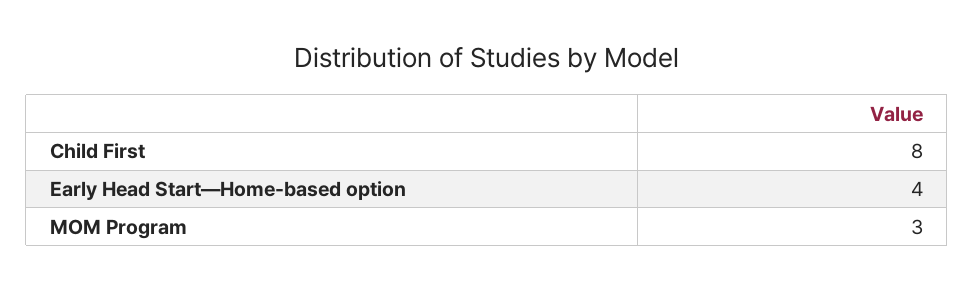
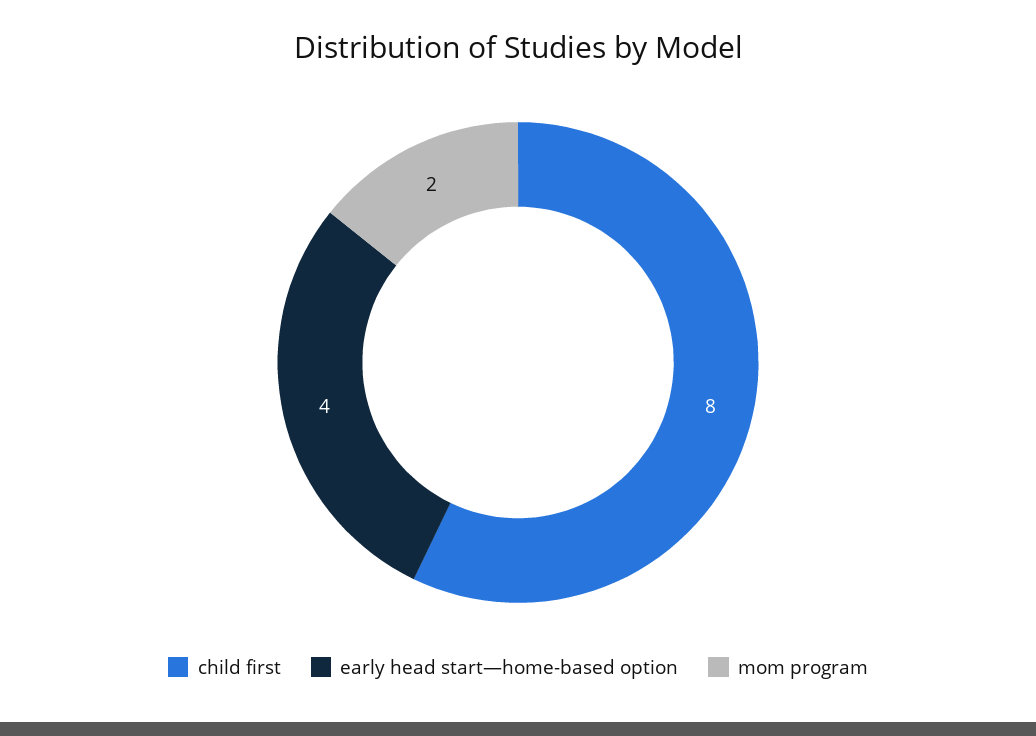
  {
    "Child First": 8,
    "Early Head Start—Home-based option": 4,
-   "MOM Program": 3
+   "MOM Program": 2
  }

